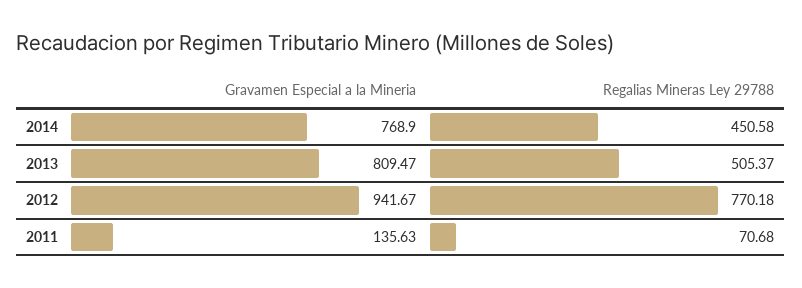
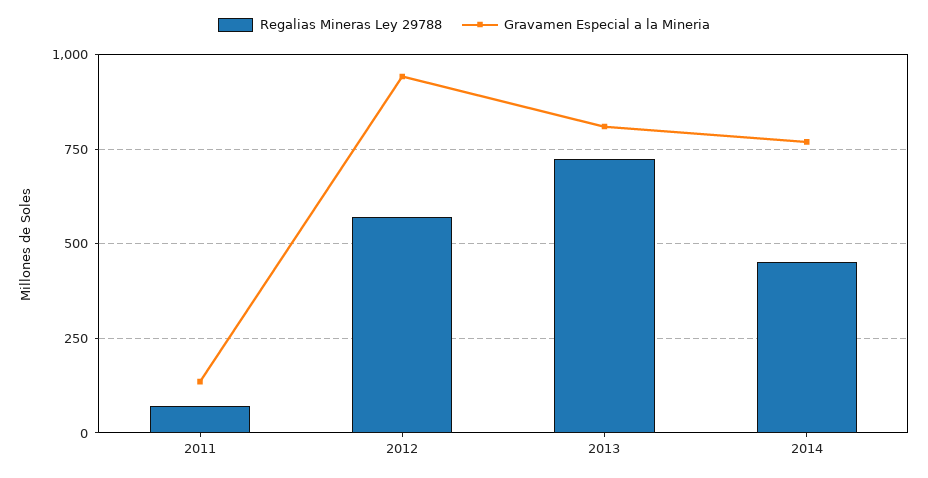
  {
    "Gravamen Especial a la Mineria": {
      "2014": 768.9,
      "2013": 809.47,
      "2012": 941.67,
      "2011": 135.63
    },
    "Regalias Mineras Ley 29788": {
      "2014": 450.58,
-     "2013": 505.37,
+     "2013": 725,
-     "2012": 770.18,
+     "2012": 575,
      "2011": 70.68
    }
  }

